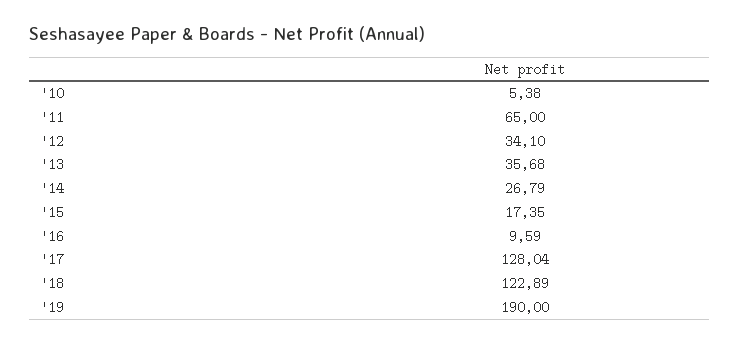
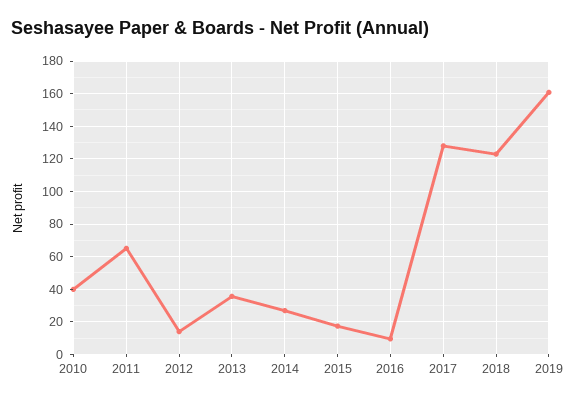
  {
-   "'10": 5.38,
+   "'10": 40,
    "'11": 65,
-   "'12": 34.1,
+   "'12": 15,
    "'13": 35.68,
    "'14": 26.79,
    "'15": 17.35,
    "'16": 9.59,
    "'17": 128.04,
    "'18": 122.89,
-   "'19": 190
+   "'19": 160
  }

